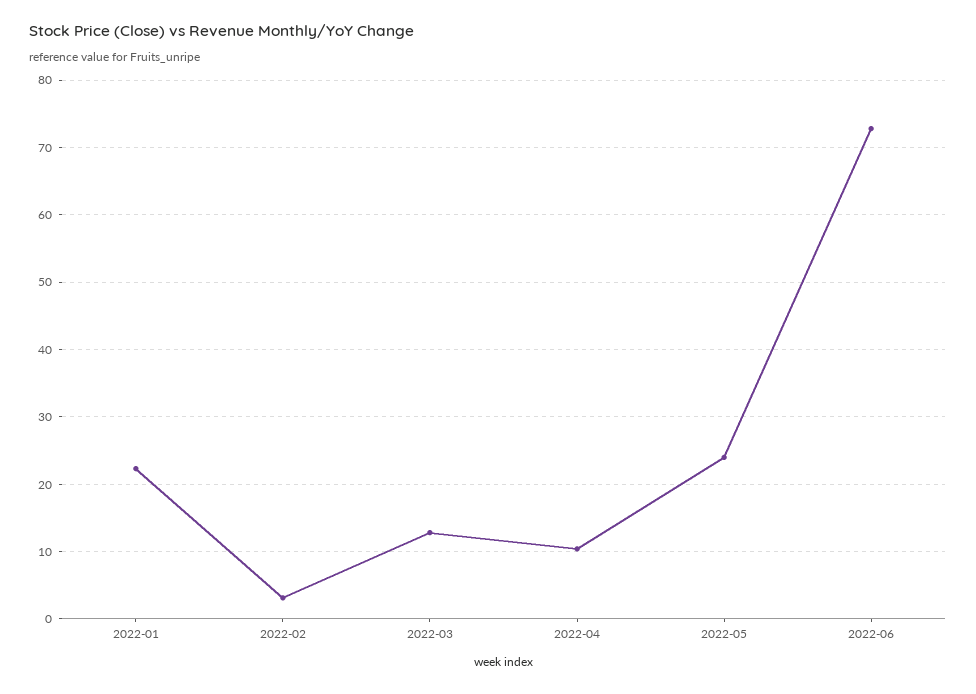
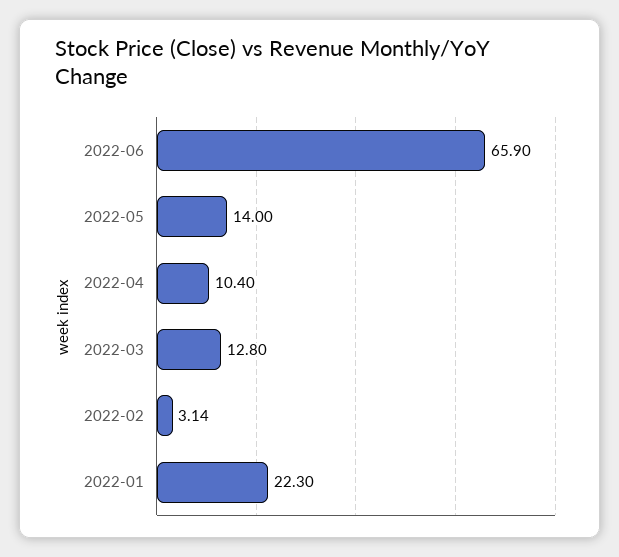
  {
    "2022-01": 22.3,
    "2022-02": 3.14,
    "2022-03": 12.8,
    "2022-04": 10.4,
-   "2022-05": 24,
+   "2022-05": 14,
-   "2022-06": 73
+   "2022-06": 65.9
  }

